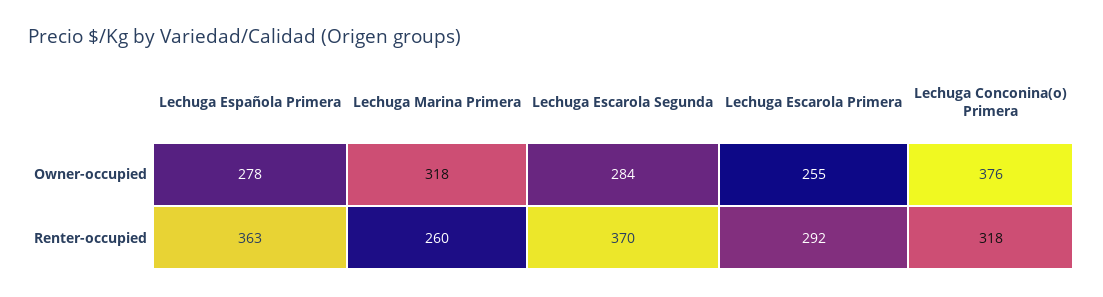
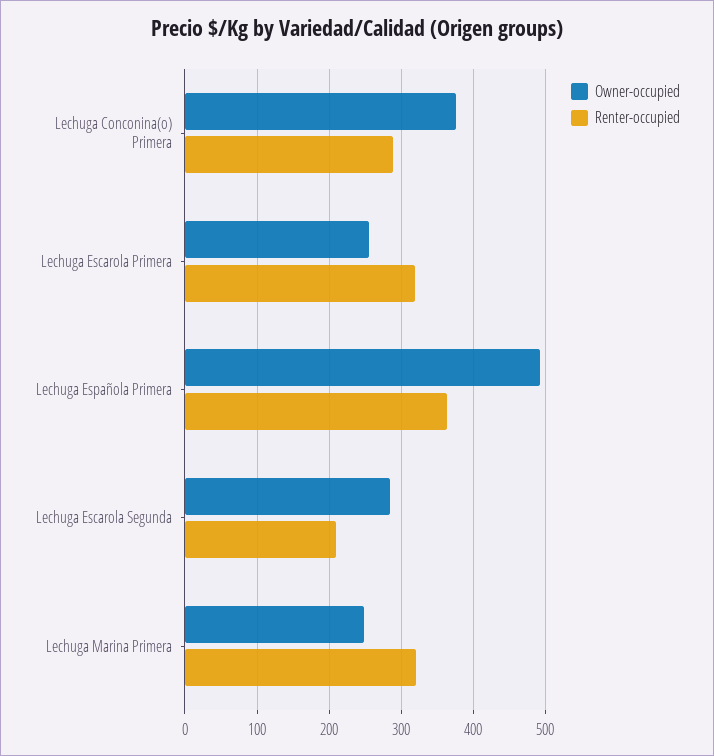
  {
    "Owner-occupied": {
-     "Lechuga Española Primera": 278,
+     "Lechuga Española Primera": 490,
-     "Lechuga Marina Primera": 318,
+     "Lechuga Marina Primera": 250,
      "Lechuga Escarola Segunda": 284,
      "Lechuga Escarola Primera": 255,
      "Lechuga Conconina(o) Primera": 376
    },
    "Renter-occupied": {
      "Lechuga Española Primera": 363,
-     "Lechuga Marina Primera": 260,
+     "Lechuga Marina Primera": 320,
-     "Lechuga Escarola Segunda": 370,
+     "Lechuga Escarola Segunda": 210,
-     "Lechuga Escarola Primera": 292,
+     "Lechuga Escarola Primera": 320,
-     "Lechuga Conconina(o) Primera": 318
+     "Lechuga Conconina(o) Primera": 290
    }
  }

